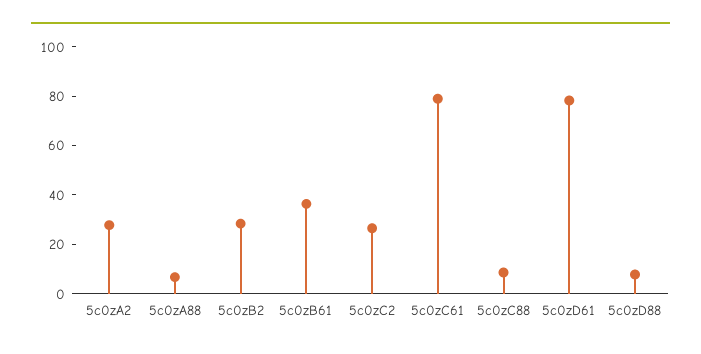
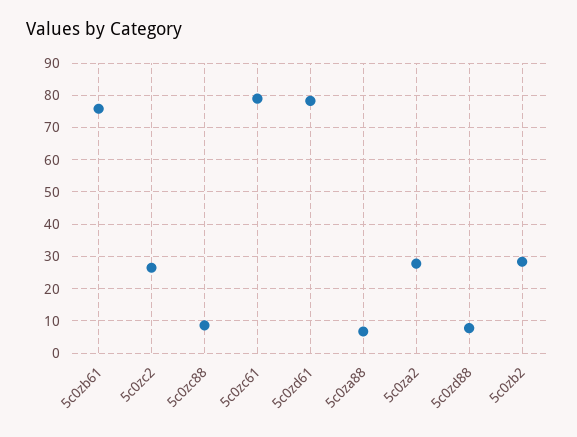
  {
    "5c0zA2": 28,
    "5c0zA88": 6,
    "5c0zB2": 28,
-   "5c0zB61": 35,
+   "5c0zB61": 76,
    "5c0zC2": 26,
    "5c0zC61": 78,
    "5c0zC88": 8,
    "5c0zD61": 78,
    "5c0zD88": 8
  }

